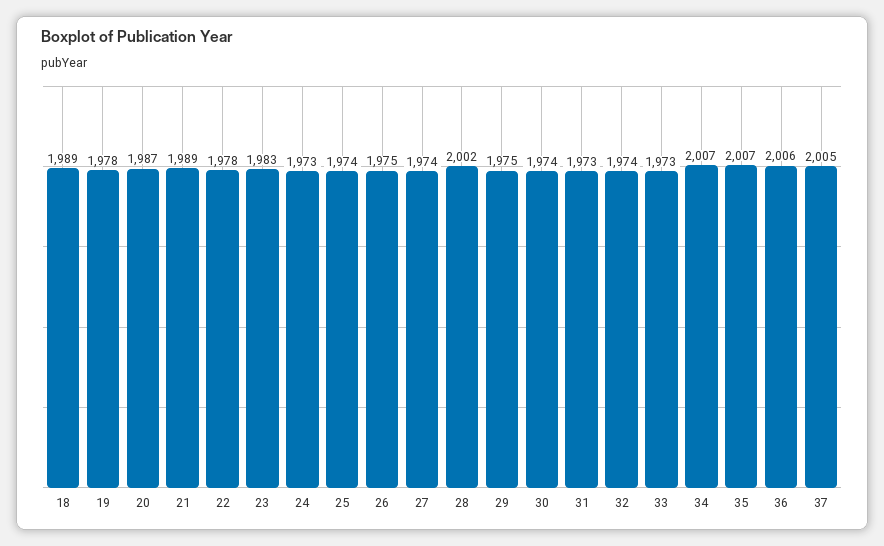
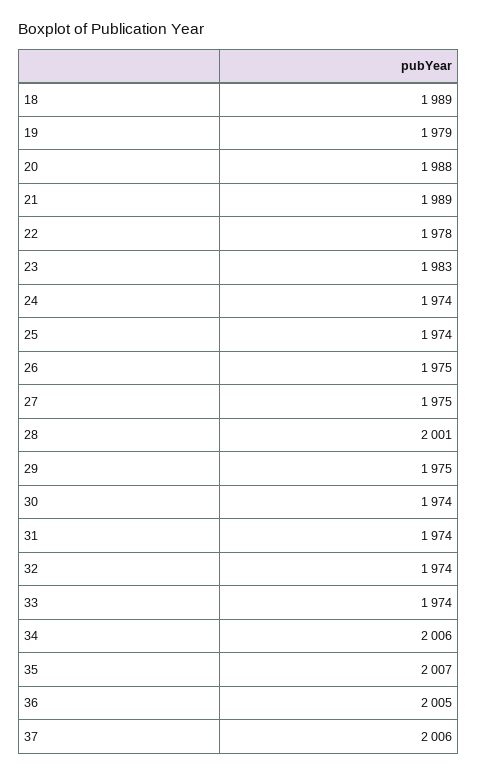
  {
    "18": 1989,
-   "19": 1978,
+   "19": 1979,
-   "20": 1987,
+   "20": 1988,
    "21": 1989,
    "22": 1978,
    "23": 1983,
-   "24": 1973,
+   "24": 1974,
    "25": 1974,
    "26": 1975,
-   "27": 1974,
+   "27": 1975,
-   "28": 2002,
+   "28": 2001,
    "29": 1975,
    "30": 1974,
-   "31": 1973,
+   "31": 1974,
    "32": 1974,
-   "33": 1973,
+   "33": 1974,
-   "34": 2007,
+   "34": 2006,
    "35": 2007,
-   "36": 2006,
+   "36": 2005,
-   "37": 2005
+   "37": 2006
  }

